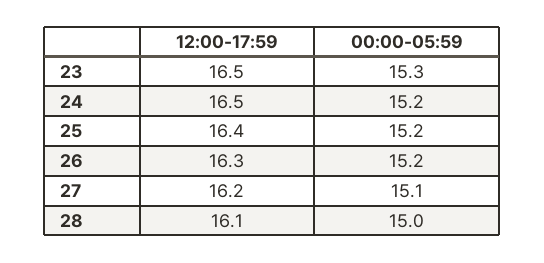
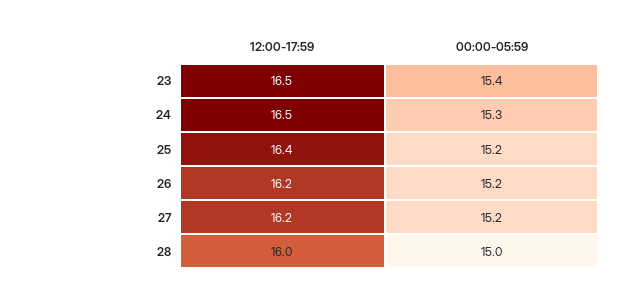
  {
    "12:00-17:59": {
      "23": 16.5,
      "24": 16.5,
      "25": 16.4,
-     "26": 16.3,
+     "26": 16.2,
      "27": 16.2,
-     "28": 16.1
+     "28": 16
    },
    "00:00-05:59": {
-     "23": 15.3,
+     "23": 15.4,
-     "24": 15.2,
+     "24": 15.3,
      "25": 15.2,
      "26": 15.2,
-     "27": 15.1,
+     "27": 15.2,
      "28": 15
    }
  }

